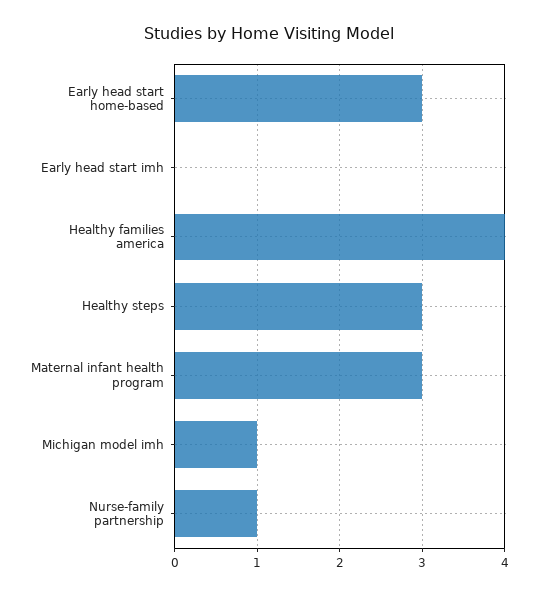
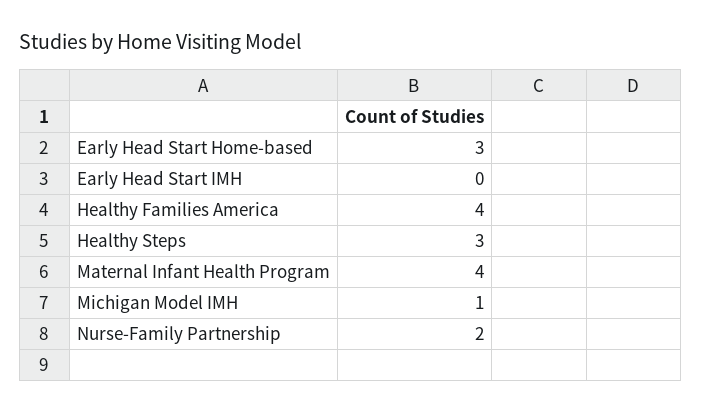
  {
    "Early head start home-based": 3,
    "Early head start imh": 0,
    "Healthy families america": 4,
    "Healthy steps": 3,
-   "Maternal infant health program": 3,
+   "Maternal infant health program": 4,
    "Michigan model imh": 1,
-   "Nurse-family partnership": 1
+   "Nurse-family partnership": 2
  }

